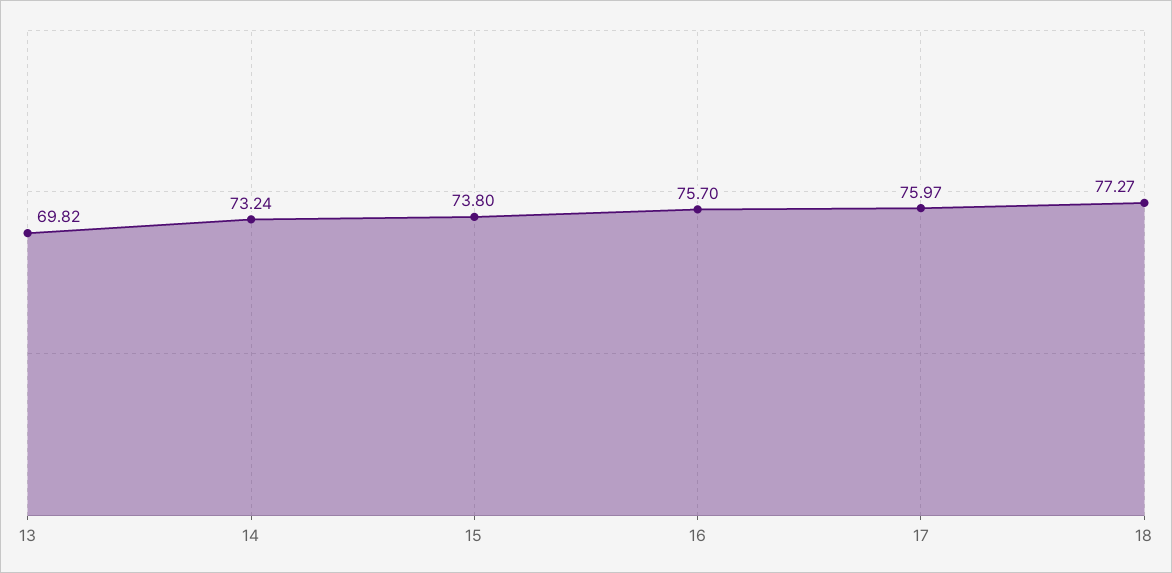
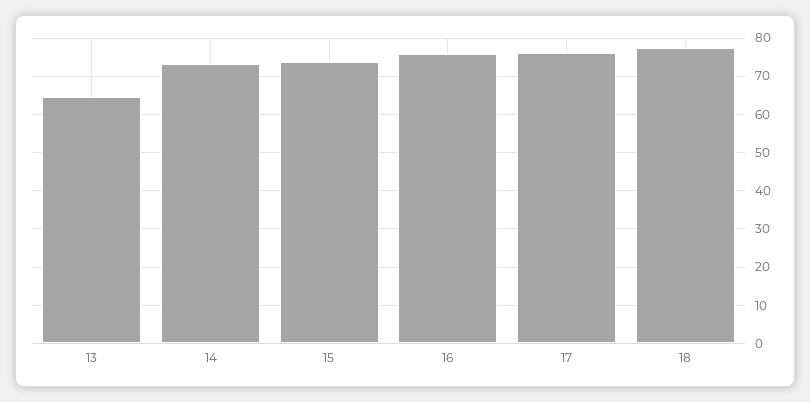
  {
-   "13": 69.82,
+   "13": 64,
    "14": 73.24,
    "15": 73.8,
    "16": 75.7,
    "17": 75.97,
    "18": 77.27
  }

